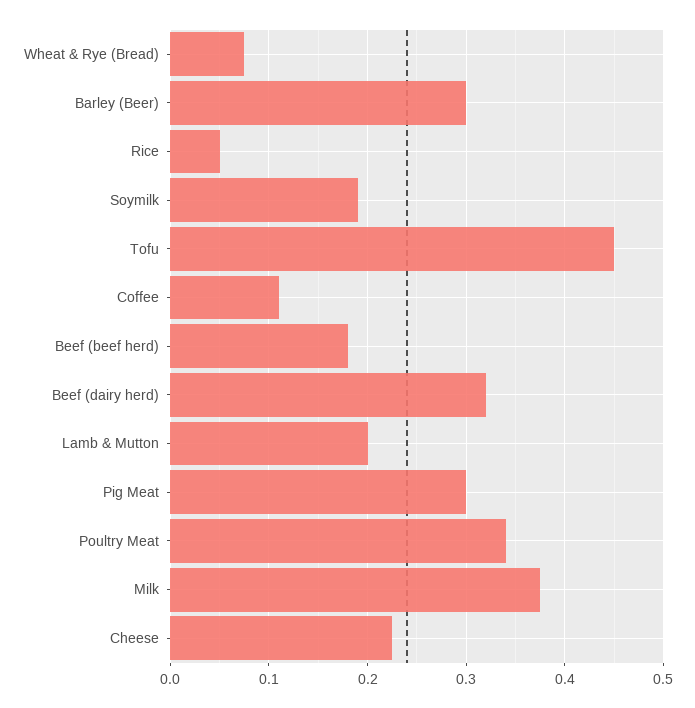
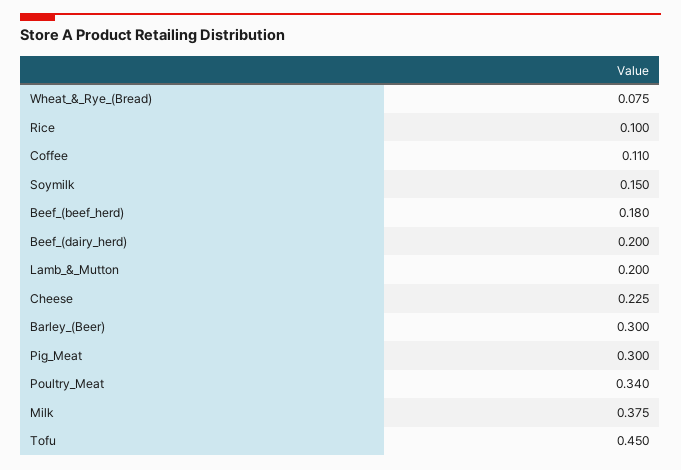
  {
    "Wheat & Rye (Bread)": 0.075,
    "Barley (Beer)": 0.3,
-   "Rice": 0.05,
+   "Rice": 0.1,
-   "Soymilk": 0.19,
+   "Soymilk": 0.15,
    "Tofu": 0.45,
    "Coffee": 0.11,
    "Beef (beef herd)": 0.18,
-   "Beef (dairy herd)": 0.32,
+   "Beef (dairy herd)": 0.2,
    "Lamb & Mutton": 0.2,
    "Pig Meat": 0.3,
    "Poultry Meat": 0.34,
    "Milk": 0.375,
    "Cheese": 0.225
  }

